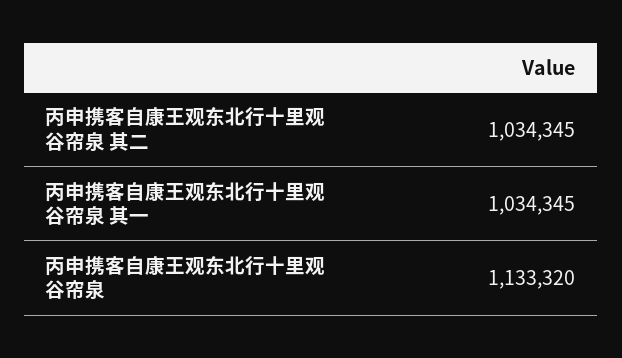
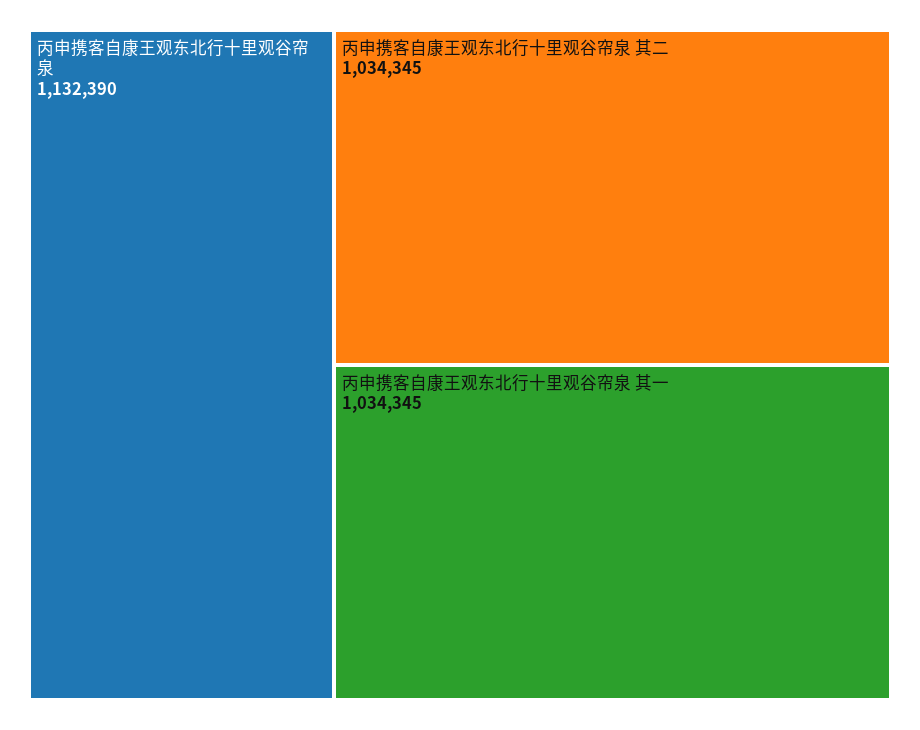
  {
    "丙申携客自康王观东北行十里观谷帘泉 其二": 1034345,
    "丙申携客自康王观东北行十里观谷帘泉 其一": 1034345,
-   "丙申携客自康王观东北行十里观谷帘泉": 1133320
+   "丙申携客自康王观东北行十里观谷帘泉": 1132390
  }

